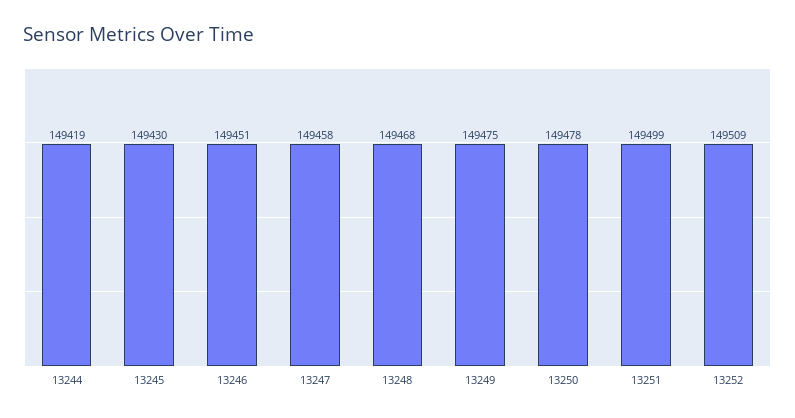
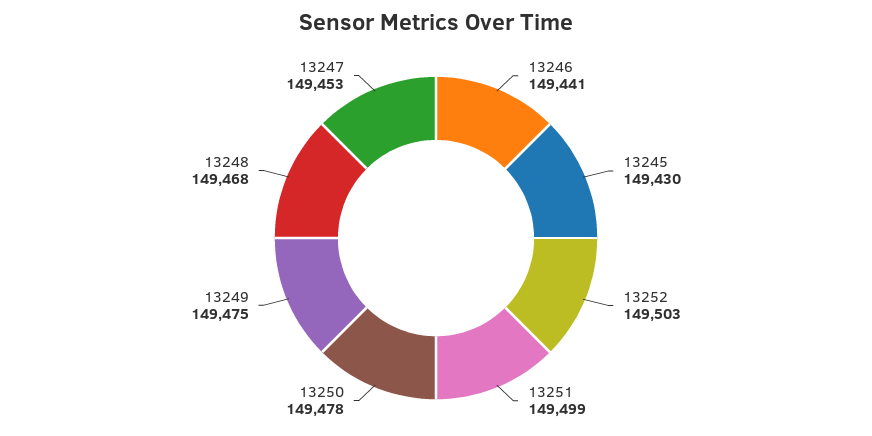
  {
-   "13244": 149419,
    "13245": 149430,
-   "13246": 149451,
+   "13246": 149441,
-   "13247": 149458,
+   "13247": 149453,
    "13248": 149468,
    "13249": 149475,
    "13250": 149478,
    "13251": 149499,
-   "13252": 149509
+   "13252": 149503
  }

